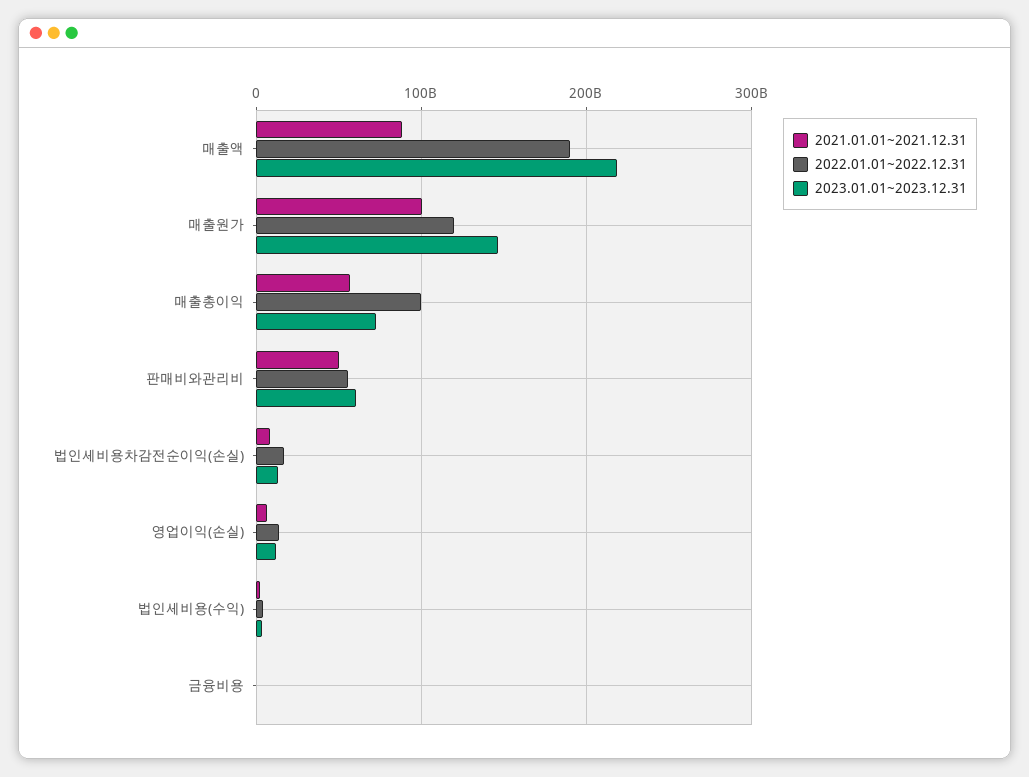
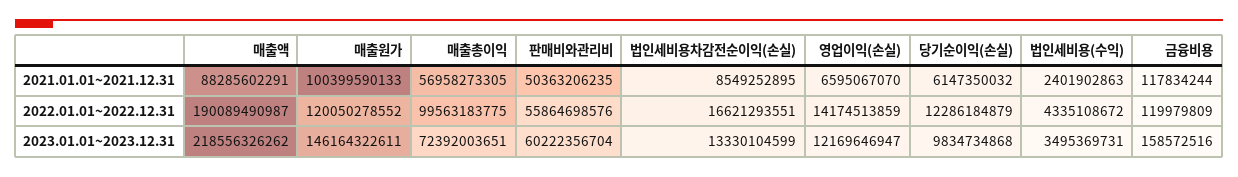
  {
    "2021.01.01~2021.12.31": {
      "매출액": 88285602291,
      "매출원가": 100399590133,
      "매출총이익": 56958273305,
      "판매비와관리비": 50363206235,
      "법인세비용차감전순이익(손실)": 8549252895,
      "영업이익(손실)": 6595067070,
      "법인세비용(수익)": 2401902863,
-     "금융비용": 117834244
+     "금융비용": 117834244,
+     "당기순이익(손실)": 6147350032
    },
    "2022.01.01~2022.12.31": {
      "매출액": 190089490987,
      "매출원가": 120050278552,
      "매출총이익": 99563183775,
      "판매비와관리비": 55864698576,
      "법인세비용차감전순이익(손실)": 16621293551,
      "영업이익(손실)": 14174513859,
      "법인세비용(수익)": 4335108672,
-     "금융비용": 119979809
+     "금융비용": 119979809,
+     "당기순이익(손실)": 12286184879
    },
    "2023.01.01~2023.12.31": {
      "매출액": 218556326262,
      "매출원가": 146164322611,
      "매출총이익": 72392003651,
      "판매비와관리비": 60222356704,
      "법인세비용차감전순이익(손실)": 13330104599,
      "영업이익(손실)": 12169646947,
      "법인세비용(수익)": 3495369731,
-     "금융비용": 158572516
+     "금융비용": 158572516,
+     "당기순이익(손실)": 9834734868
    }
  }

